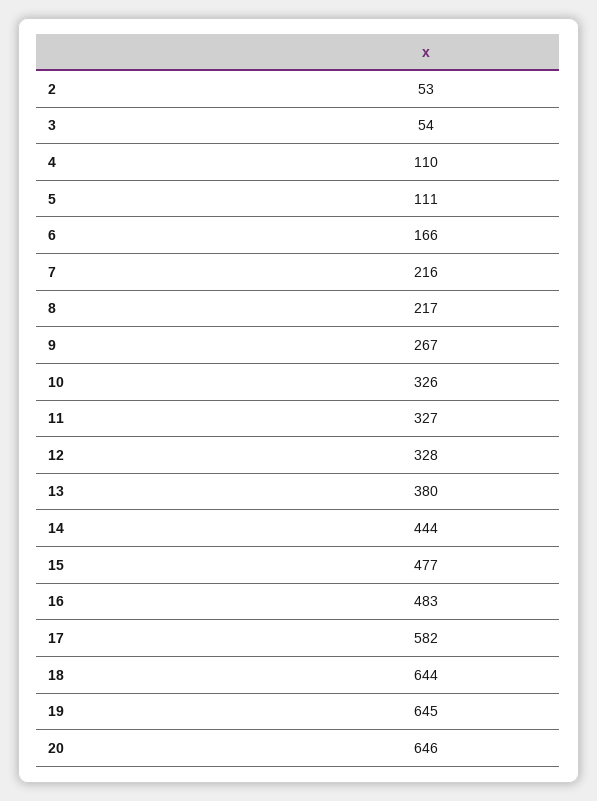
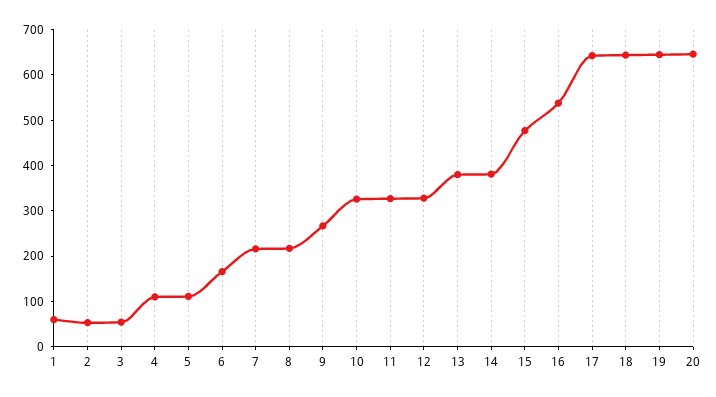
  {
    "2": 53,
    "3": 54,
    "4": 110,
    "5": 111,
    "6": 166,
    "7": 216,
    "8": 217,
    "9": 267,
    "10": 326,
    "11": 327,
    "12": 328,
    "13": 380,
-   "14": 444,
+   "14": 380,
    "15": 477,
-   "16": 483,
+   "16": 540,
-   "17": 582,
+   "17": 640,
    "18": 644,
    "19": 645,
-   "20": 646
+   "20": 646,
+   "1": 60
  }

